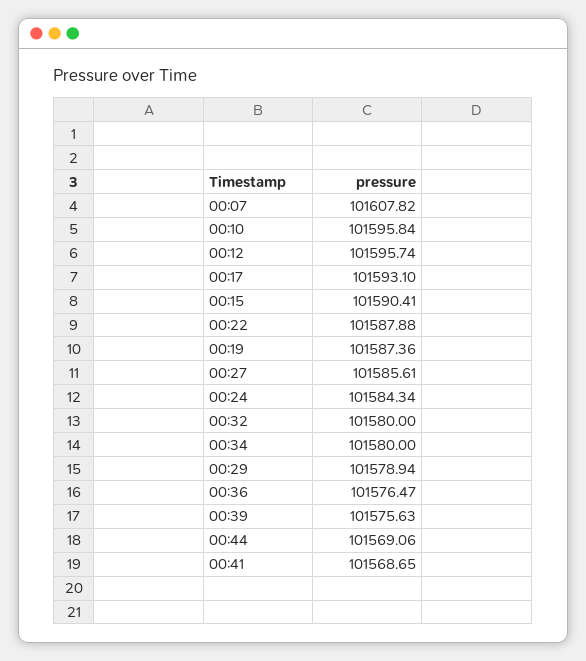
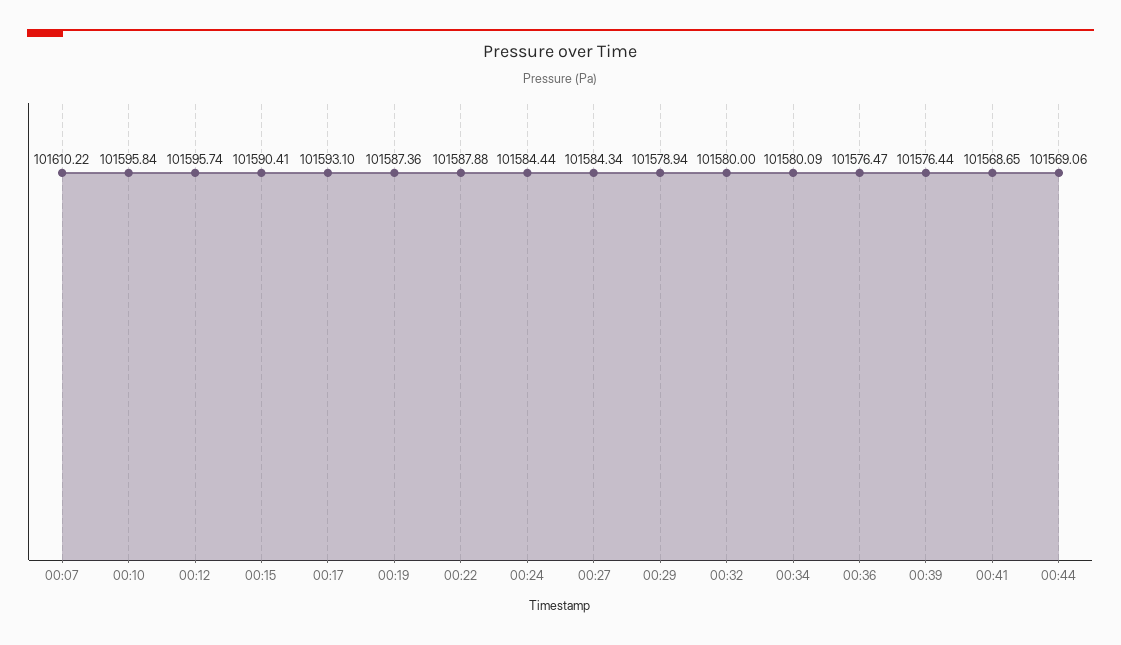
  {
-   "00:07": 101607.82,
+   "00:07": 101610.22,
    "00:10": 101595.84,
    "00:12": 101595.74,
    "00:17": 101593.1,
    "00:15": 101590.41,
    "00:22": 101587.88,
    "00:19": 101587.36,
-   "00:27": 101585.61,
+   "00:27": 101584.34,
-   "00:24": 101584.34,
+   "00:24": 101584.44,
    "00:32": 101580,
-   "00:34": 101580,
+   "00:34": 101580.09,
    "00:29": 101578.94,
    "00:36": 101576.47,
-   "00:39": 101575.63,
+   "00:39": 101576.44,
    "00:44": 101569.06,
    "00:41": 101568.65
  }

